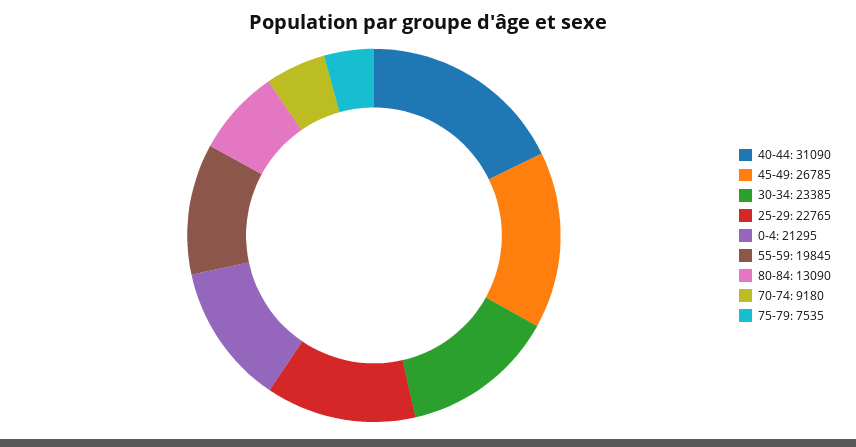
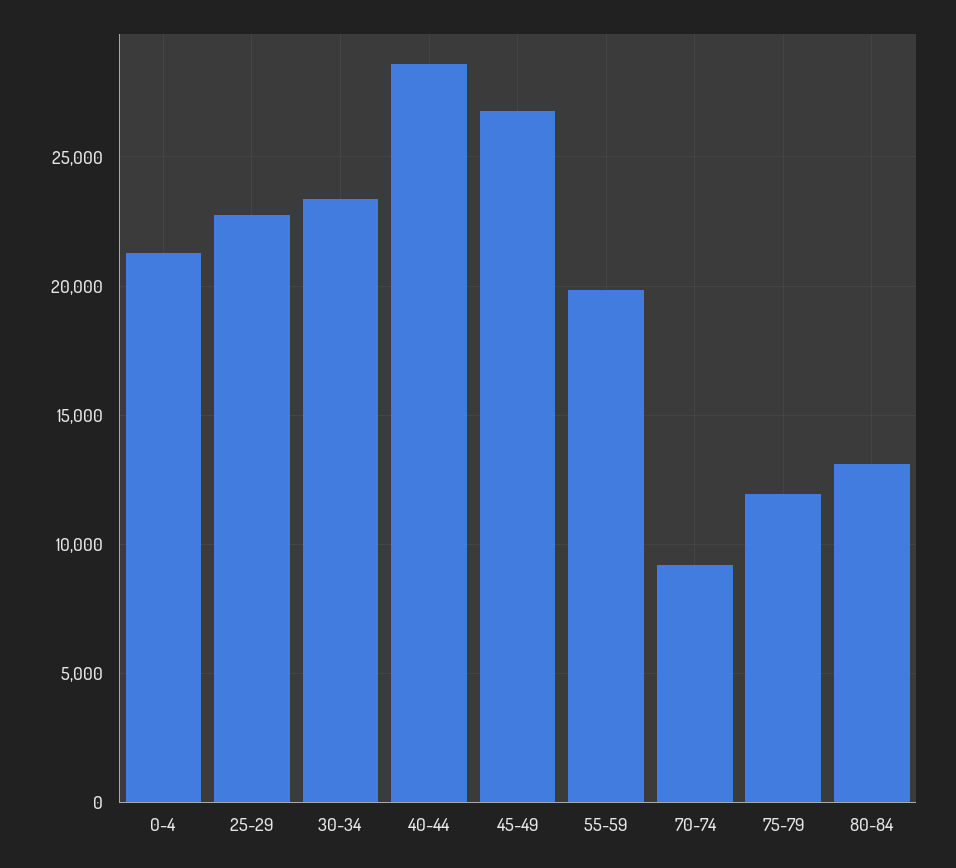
  {
-   "40-44": 31090,
+   "40-44": 28500,
    "45-49": 26785,
    "30-34": 23385,
    "25-29": 22765,
    "0-4": 21295,
    "55-59": 19845,
    "80-84": 13090,
    "70-74": 9180,
-   "75-79": 7535
+   "75-79": 12000
  }

